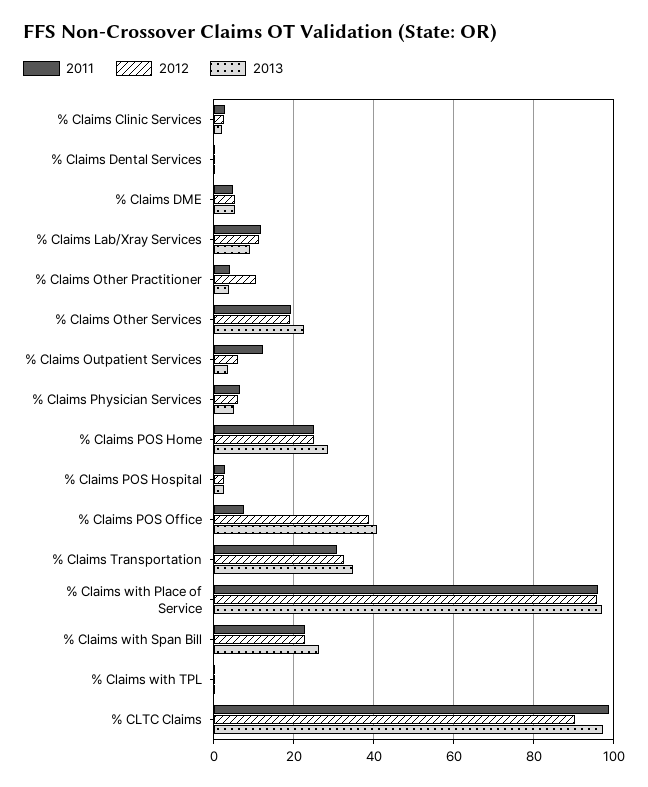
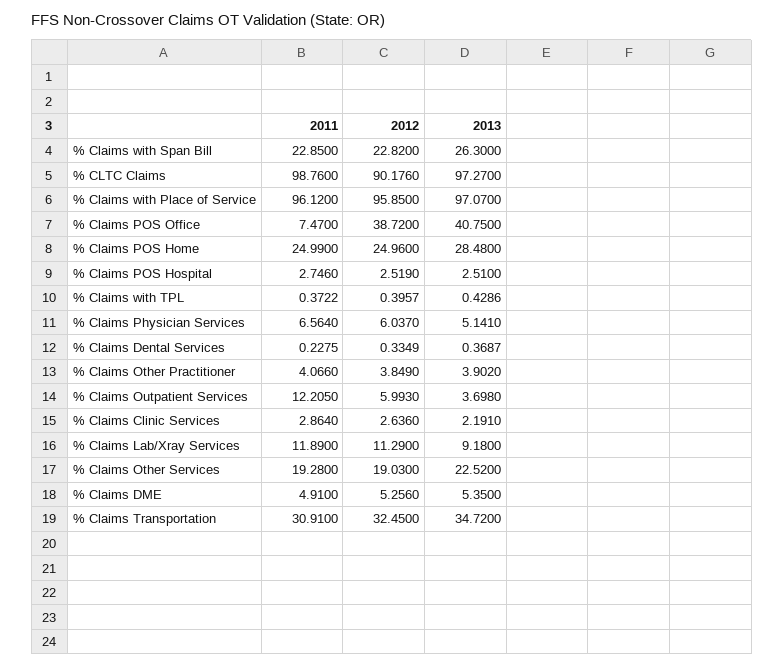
  {
    "2011": {
      "% Claims Clinic Services": 2.864,
      "% Claims Dental Services": 0.2275,
      "% Claims DME": 4.91,
      "% Claims Lab/Xray Services": 11.89,
      "% Claims Other Practitioner": 4.066,
      "% Claims Other Services": 19.28,
      "% Claims Outpatient Services": 12.205,
      "% Claims Physician Services": 6.564,
      "% Claims POS Home": 24.99,
      "% Claims POS Hospital": 2.746,
      "% Claims POS Office": 7.47,
      "% Claims Transportation": 30.91,
      "% Claims with Place of Service": 96.12,
      "% Claims with Span Bill": 22.85,
      "% Claims with TPL": 0.3722,
      "% CLTC Claims": 98.76
    },
    "2012": {
      "% Claims Clinic Services": 2.636,
      "% Claims Dental Services": 0.3349,
      "% Claims DME": 5.256,
      "% Claims Lab/Xray Services": 11.29,
-     "% Claims Other Practitioner": 10,
+     "% Claims Other Practitioner": 3.849,
      "% Claims Other Services": 19.03,
      "% Claims Outpatient Services": 5.993,
      "% Claims Physician Services": 6.037,
      "% Claims POS Home": 24.96,
      "% Claims POS Hospital": 2.519,
      "% Claims POS Office": 38.72,
      "% Claims Transportation": 32.45,
      "% Claims with Place of Service": 95.85,
      "% Claims with Span Bill": 22.82,
      "% Claims with TPL": 0.3957,
      "% CLTC Claims": 90.176
    },
    "2013": {
      "% Claims Clinic Services": 2.191,
      "% Claims Dental Services": 0.3687,
      "% Claims DME": 5.35,
      "% Claims Lab/Xray Services": 9.18,
      "% Claims Other Practitioner": 3.902,
      "% Claims Other Services": 22.52,
      "% Claims Outpatient Services": 3.698,
      "% Claims Physician Services": 5.141,
      "% Claims POS Home": 28.48,
      "% Claims POS Hospital": 2.51,
      "% Claims POS Office": 40.75,
      "% Claims Transportation": 34.72,
      "% Claims with Place of Service": 97.07,
      "% Claims with Span Bill": 26.3,
      "% Claims with TPL": 0.4286,
      "% CLTC Claims": 97.27
    }
  }

